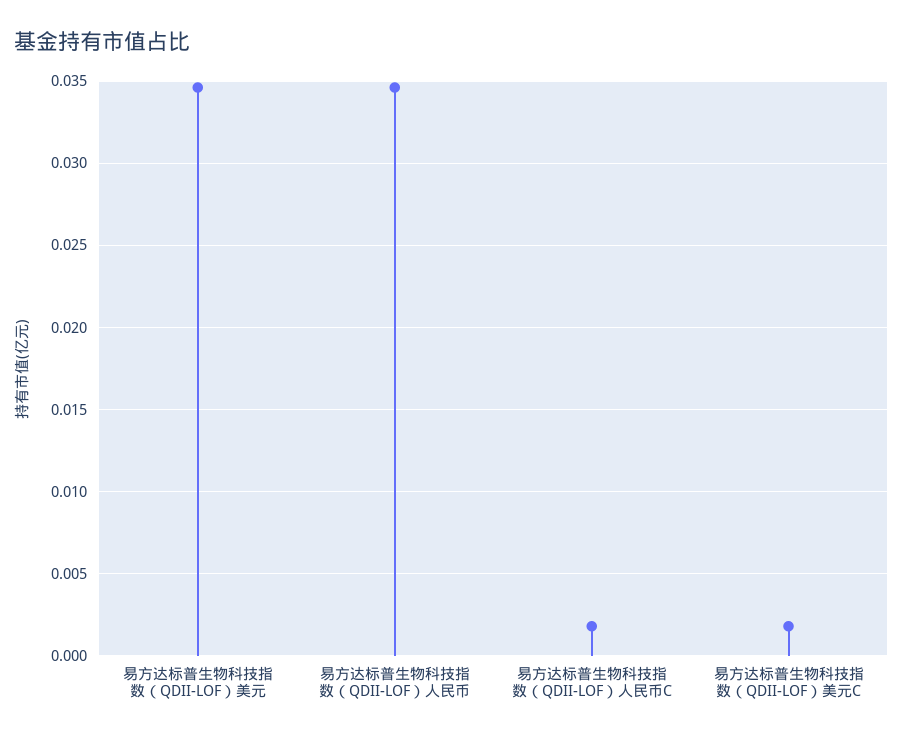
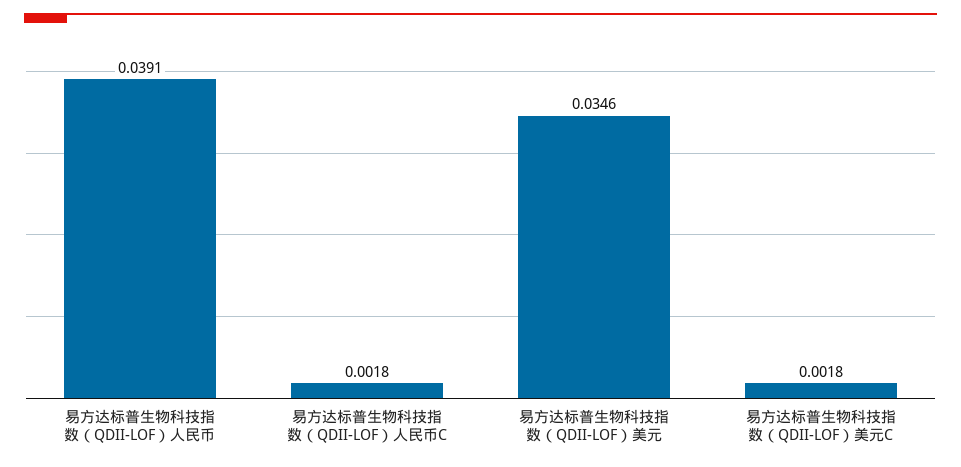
  {
    "易方达标普生物科技指数（QDII-LOF）美元": 0.0346,
-   "易方达标普生物科技指数（QDII-LOF）人民币": 0.0345,
+   "易方达标普生物科技指数（QDII-LOF）人民币": 0.0391,
    "易方达标普生物科技指数（QDII-LOF）人民币C": 0.0018,
    "易方达标普生物科技指数（QDII-LOF）美元C": 0.0018
  }

